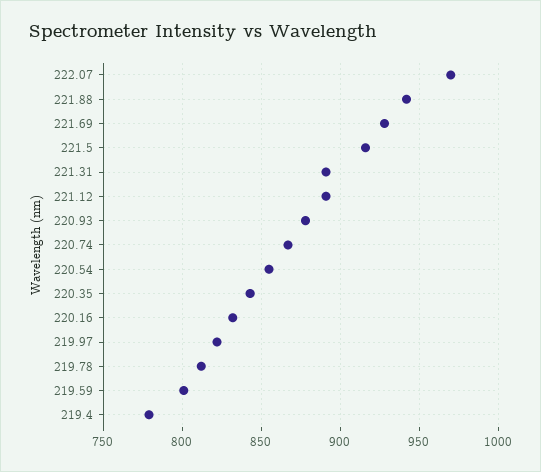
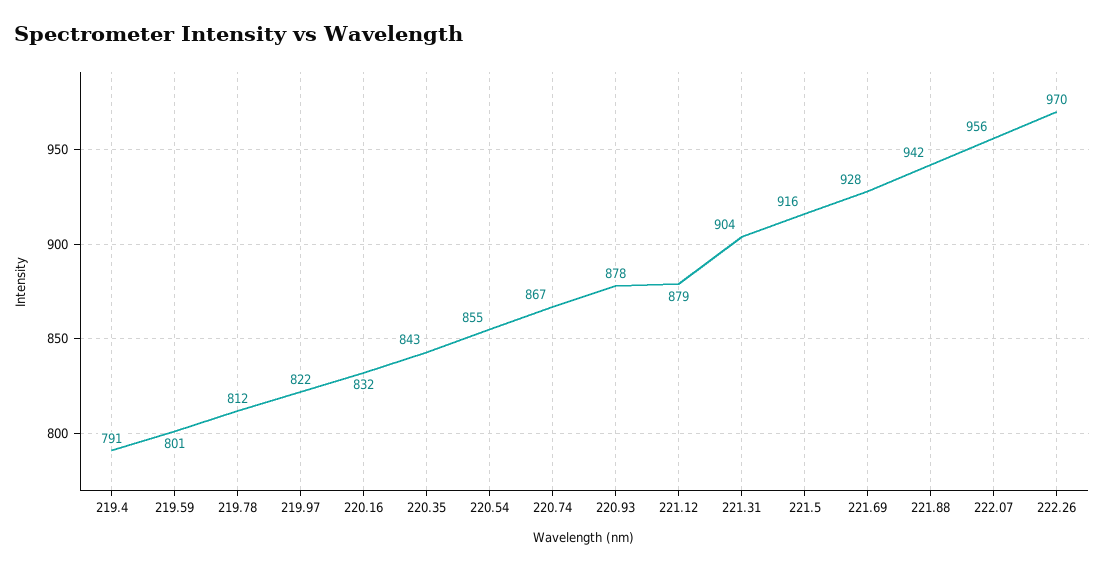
  {
-   "222.07": 970,
+   "222.07": 956,
    "221.88": 942,
    "221.69": 928,
    "221.5": 916,
-   "221.31": 890,
+   "221.31": 904,
-   "221.12": 890,
+   "221.12": 879,
    "220.93": 878,
    "220.74": 867,
    "220.54": 855,
    "220.35": 843,
    "220.16": 832,
    "219.97": 822,
    "219.78": 812,
    "219.59": 801,
-   "219.4": 780
+   "219.4": 791,
+   "222.26": 970
  }

